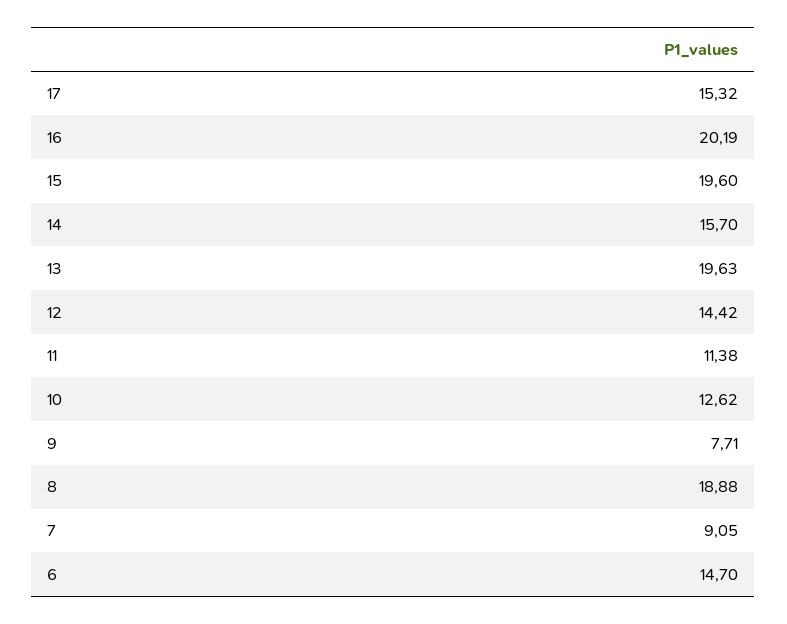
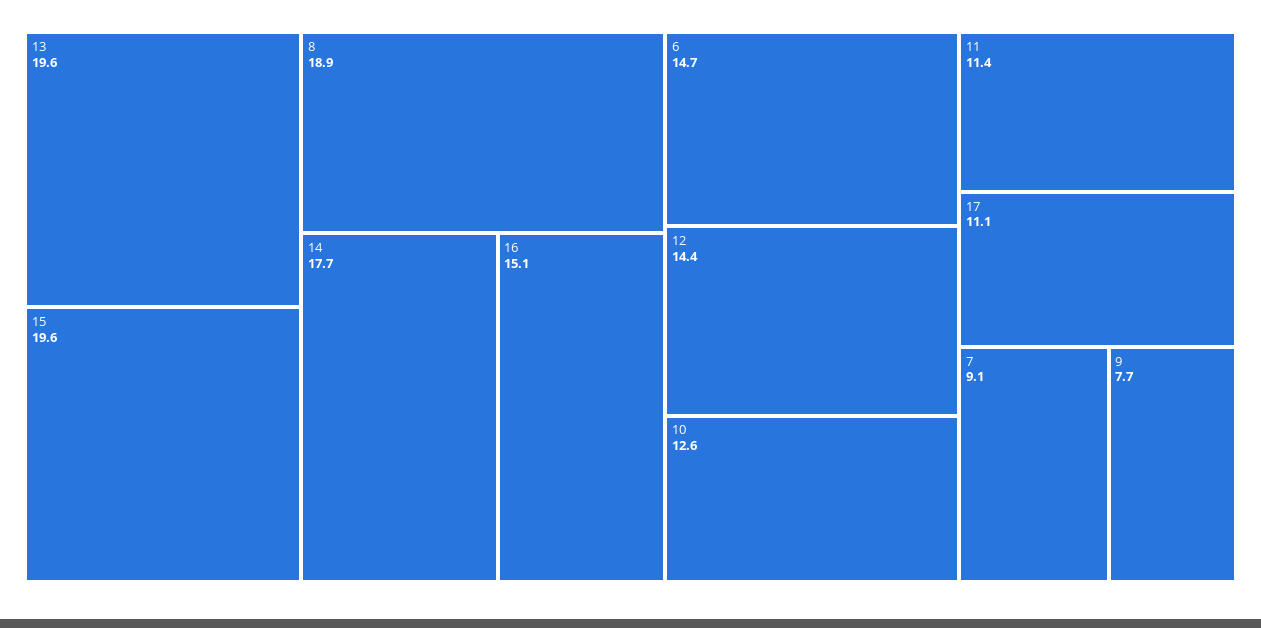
  {
-   "17": 15.32,
+   "17": 11.1,
-   "16": 20.19,
+   "16": 15.1,
    "15": 19.6,
-   "14": 15.7,
+   "14": 17.7,
    "13": 19.63,
    "12": 14.42,
    "11": 11.38,
    "10": 12.62,
    "9": 7.71,
    "8": 18.88,
    "7": 9.05,
    "6": 14.7
  }

